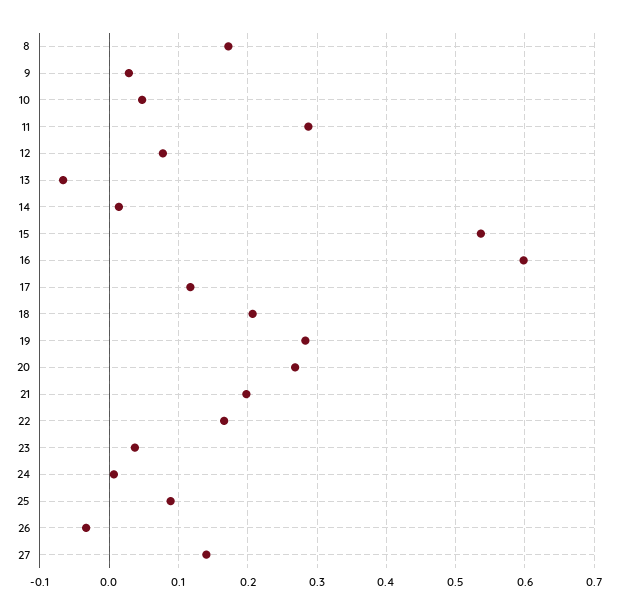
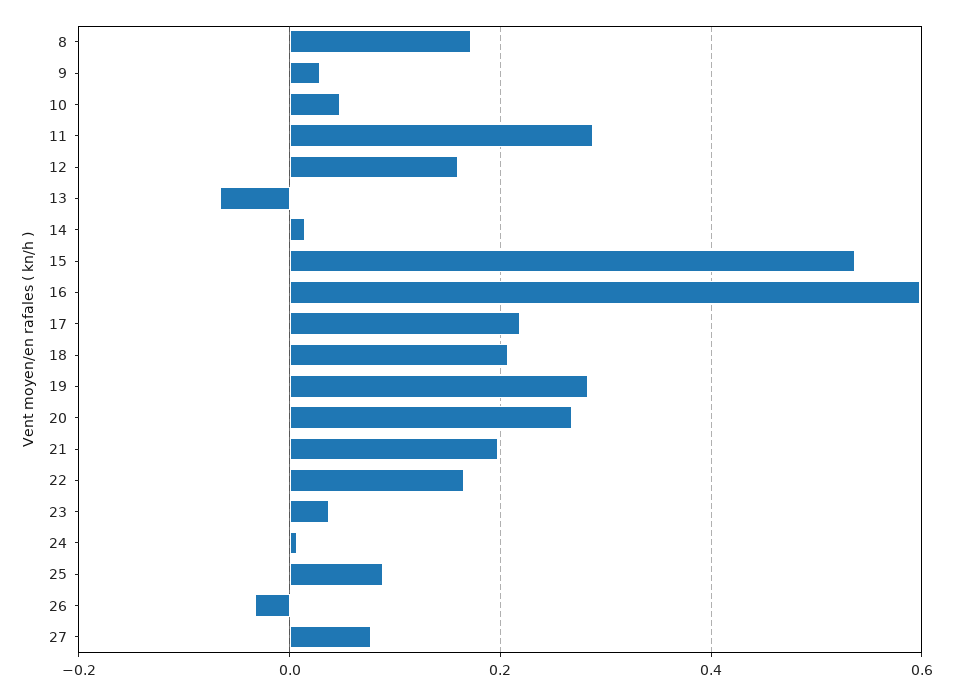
  {
    "8": 0.17,
    "9": 0.03,
    "10": 0.05,
    "11": 0.29,
-   "12": 0.08,
+   "12": 0.16,
    "13": -0.07,
    "14": 0.01,
    "15": 0.54,
    "16": 0.6,
-   "17": 0.12,
+   "17": 0.22,
    "18": 0.21,
    "19": 0.28,
    "20": 0.27,
    "21": 0.2,
    "22": 0.17,
    "23": 0.04,
    "24": 0.01,
    "25": 0.09,
    "26": -0.03,
-   "27": 0.14
+   "27": 0.08
  }

